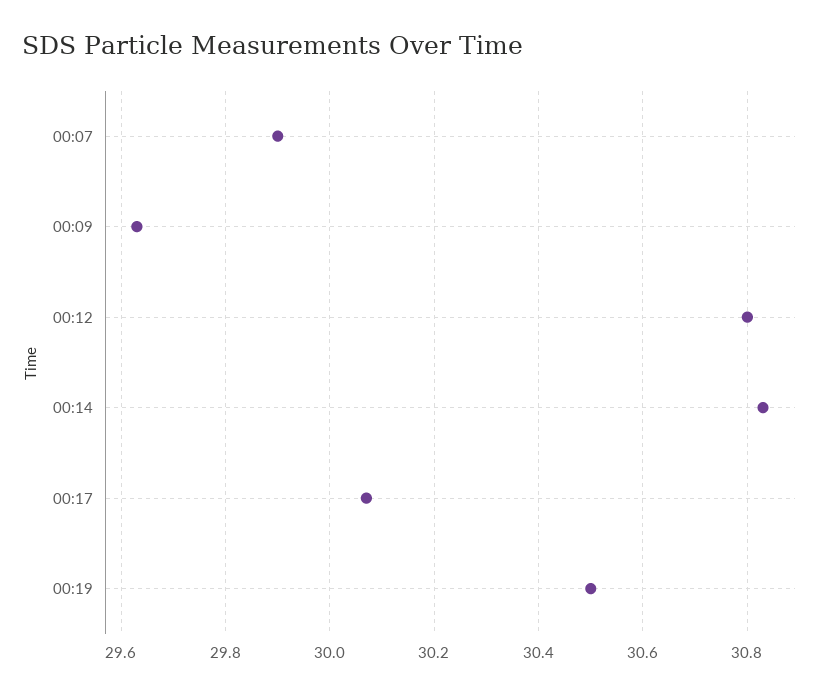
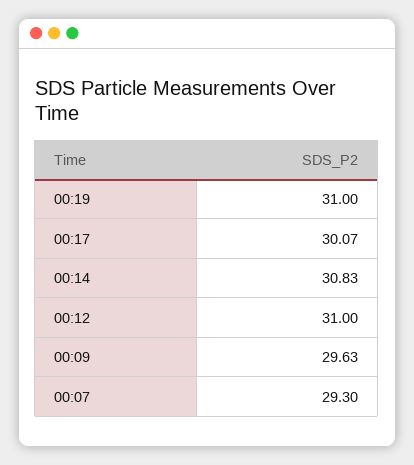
  {
-   "00:07": 29.9,
+   "00:07": 29.3,
    "00:09": 29.63,
-   "00:12": 30.8,
+   "00:12": 31,
    "00:14": 30.83,
    "00:17": 30.07,
-   "00:19": 30.5
+   "00:19": 31
  }

